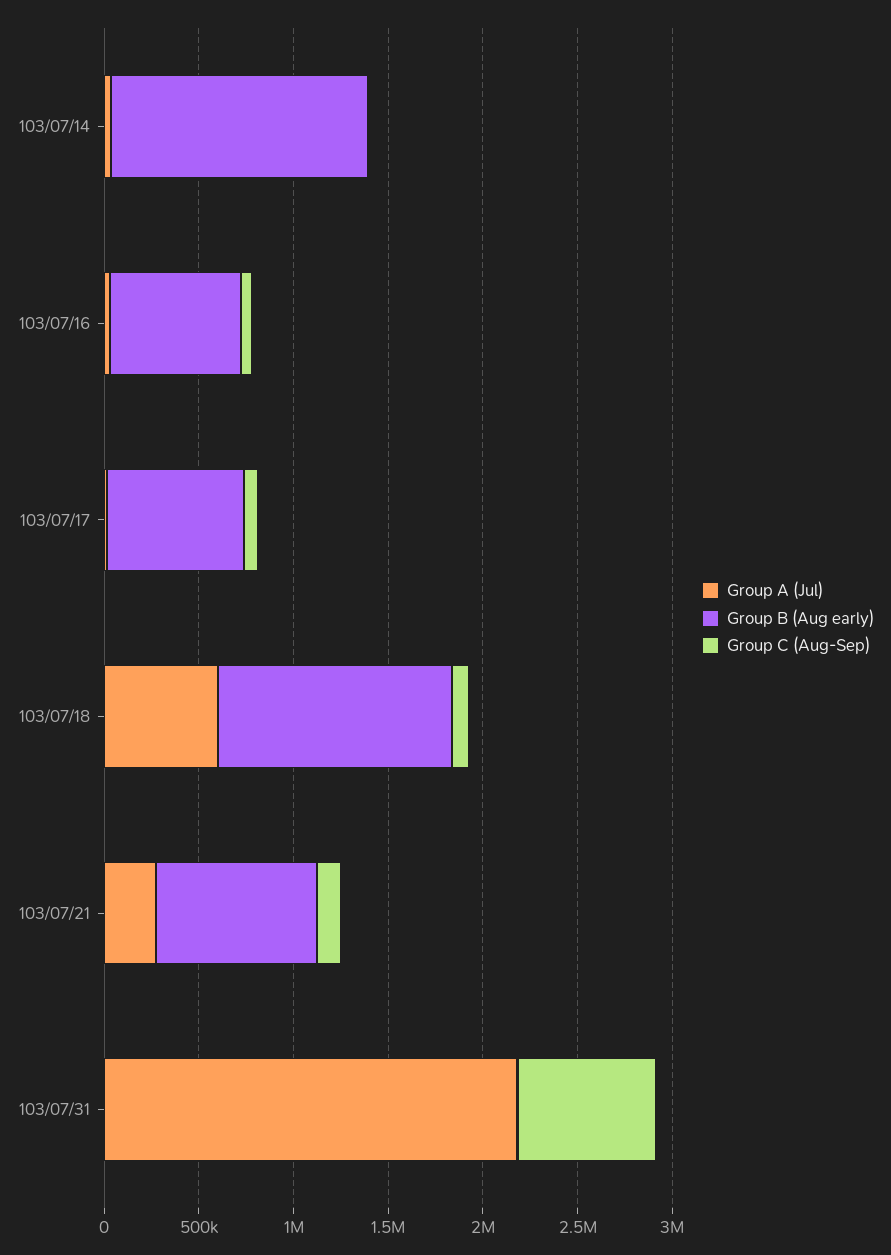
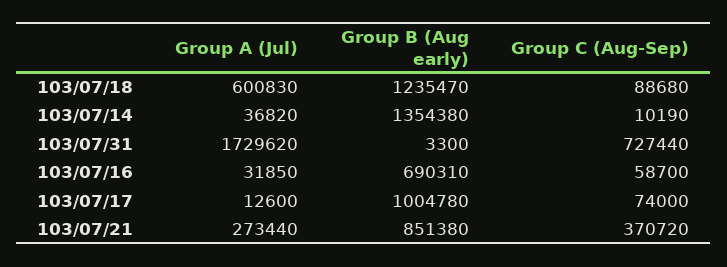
  {
    "Group A (Jul)": {
      "103/07/14": 36820,
      "103/07/16": 31850,
      "103/07/17": 12600,
      "103/07/18": 600830,
      "103/07/21": 273440,
-     "103/07/31": 2200000
+     "103/07/31": 1729620
    },
    "Group B (Aug early)": {
      "103/07/14": 1354380,
      "103/07/16": 690310,
-     "103/07/17": 700000,
+     "103/07/17": 1004780,
      "103/07/18": 1235470,
      "103/07/21": 851380,
      "103/07/31": 3300
    },
    "Group C (Aug-Sep)": {
      "103/07/14": 10190,
      "103/07/16": 58700,
      "103/07/17": 74000,
      "103/07/18": 88680,
-     "103/07/21": 100000,
+     "103/07/21": 370720,
      "103/07/31": 727440
    }
  }

